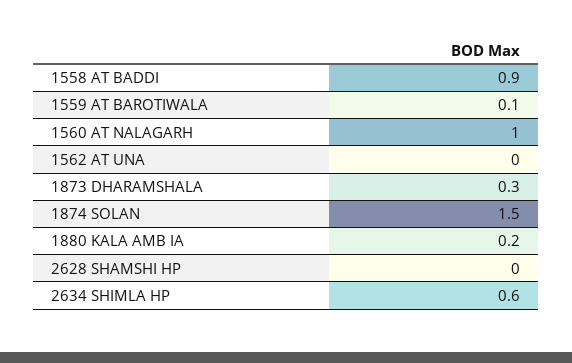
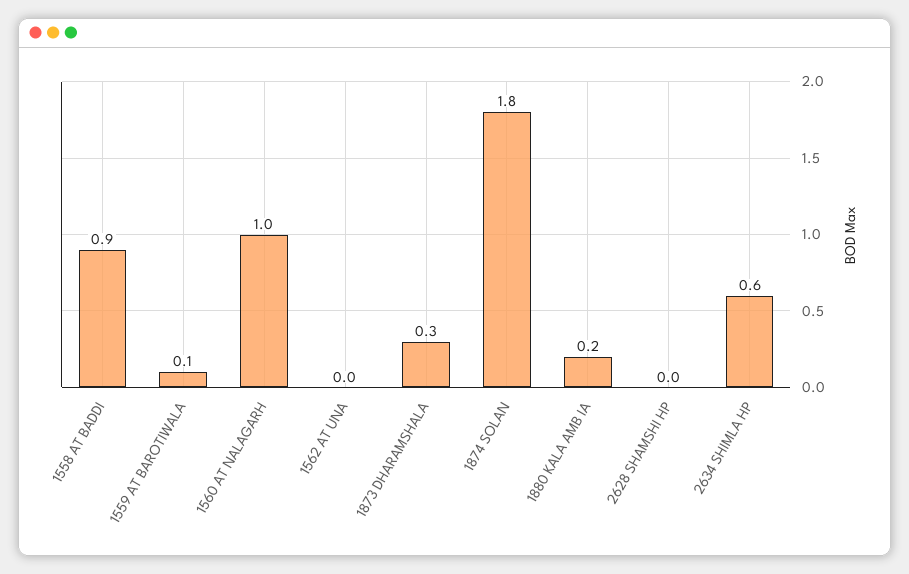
  {
    "1558 AT BADDI": 0.9,
    "1559 AT BAROTIWALA": 0.1,
    "1560 AT NALAGARH": 1,
    "1562 AT UNA": 0,
    "1873 DHARAMSHALA": 0.3,
-   "1874 SOLAN": 1.5,
+   "1874 SOLAN": 1.8,
    "1880 KALA AMB IA": 0.2,
    "2628 SHAMSHI HP": 0,
    "2634 SHIMLA HP": 0.6
  }

